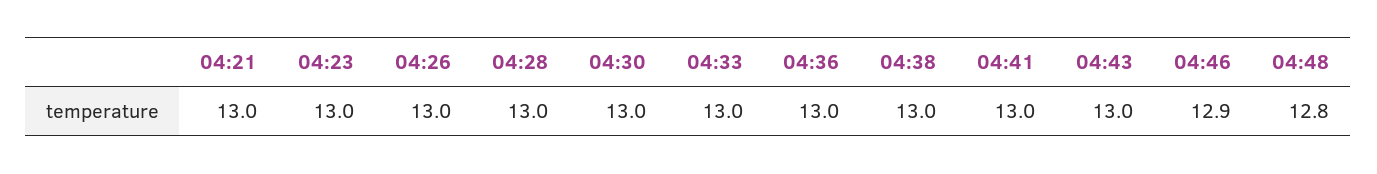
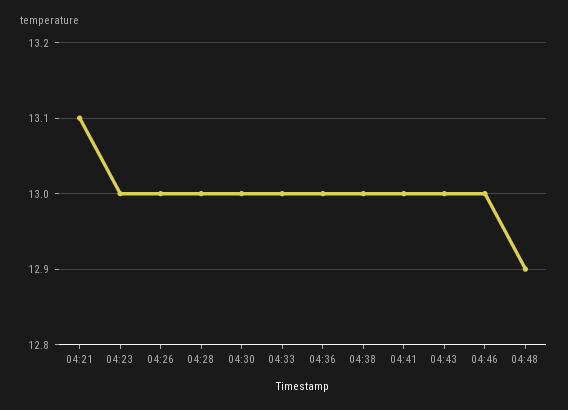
  {
-   "04:21": 13,
+   "04:21": 13.1,
    "04:23": 13,
    "04:26": 13,
    "04:28": 13,
    "04:30": 13,
    "04:33": 13,
    "04:36": 13,
    "04:38": 13,
    "04:41": 13,
    "04:43": 13,
-   "04:46": 12.9,
+   "04:46": 13,
-   "04:48": 12.8
+   "04:48": 12.9
  }

